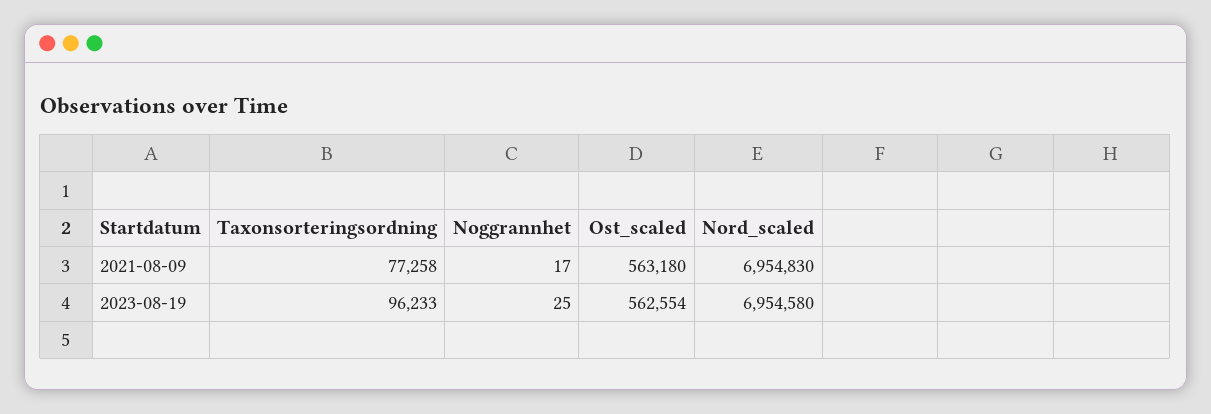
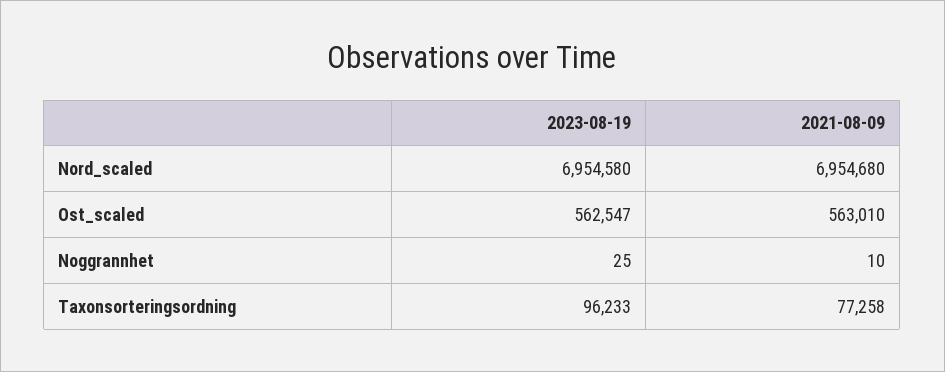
  {
    "Taxonsorteringsordning": {
      "2021-08-09": 77258,
      "2023-08-19": 96233
    },
    "Noggrannhet": {
-     "2021-08-09": 17,
+     "2021-08-09": 10,
      "2023-08-19": 25
    },
    "Ost_scaled": {
-     "2021-08-09": 563180,
+     "2021-08-09": 563010,
-     "2023-08-19": 562554
+     "2023-08-19": 562547
    },
    "Nord_scaled": {
-     "2021-08-09": 6954830,
+     "2021-08-09": 6954680,
      "2023-08-19": 6954580
    }
  }

